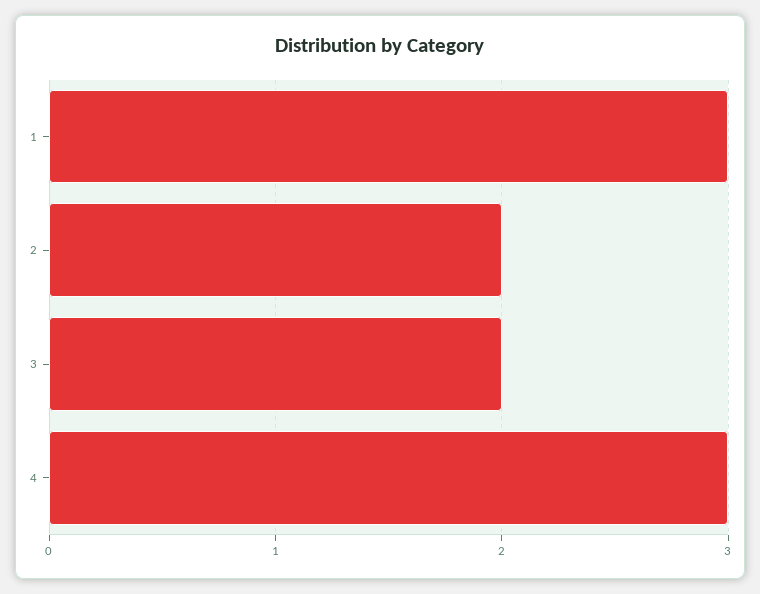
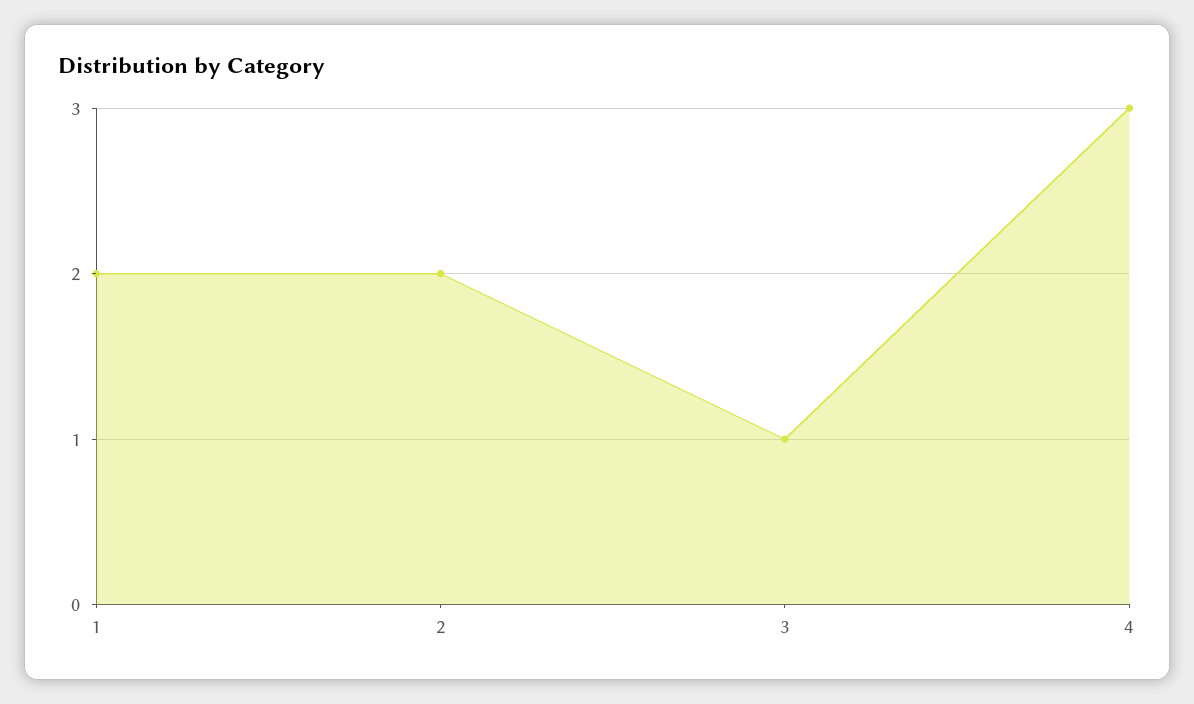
  {
-   "1": 3,
+   "1": 2,
    "2": 2,
-   "3": 2,
+   "3": 1,
    "4": 3
  }

